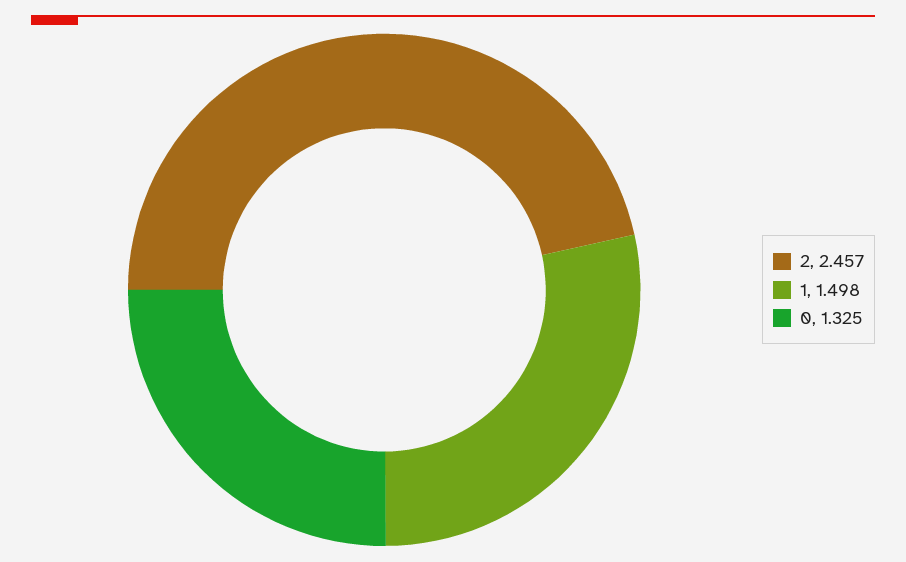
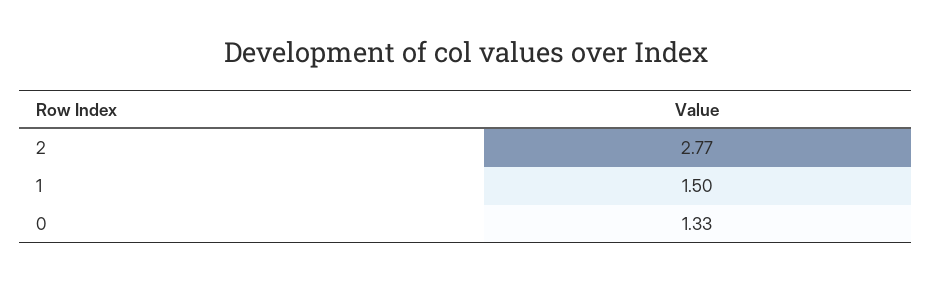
  {
-   "2": 2.457,
+   "2": 2.77,
    "1": 1.498,
    "0": 1.325
  }

